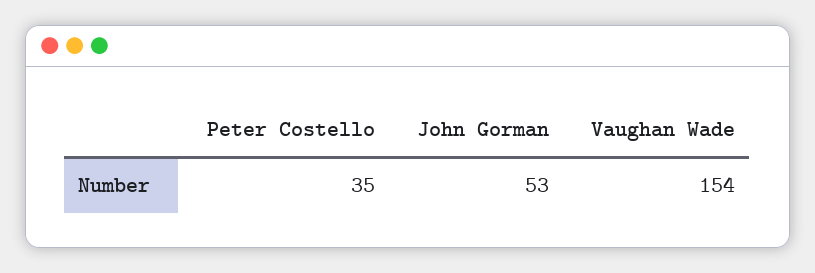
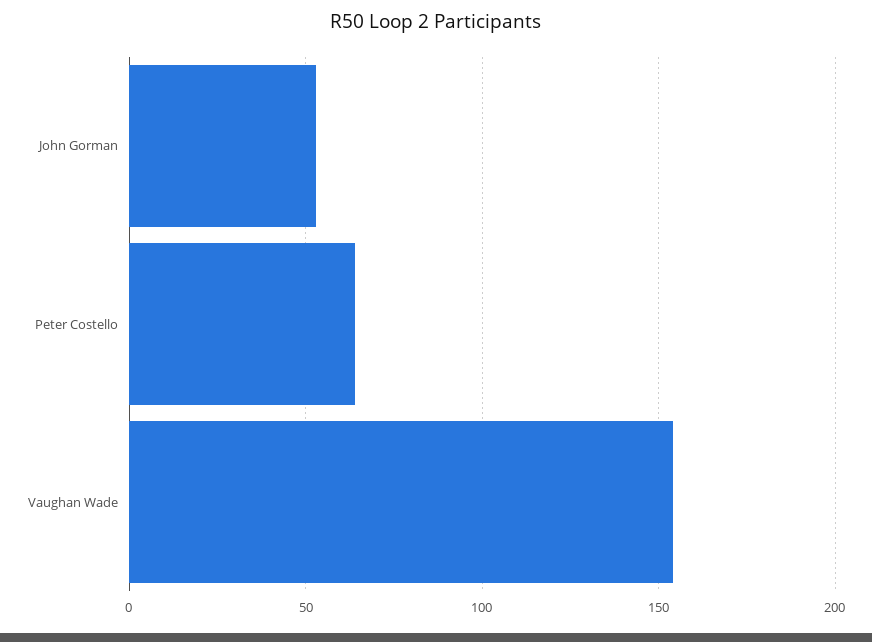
  {
-   "Peter Costello": 35,
+   "Peter Costello": 65,
    "John Gorman": 53,
    "Vaughan Wade": 154
  }

